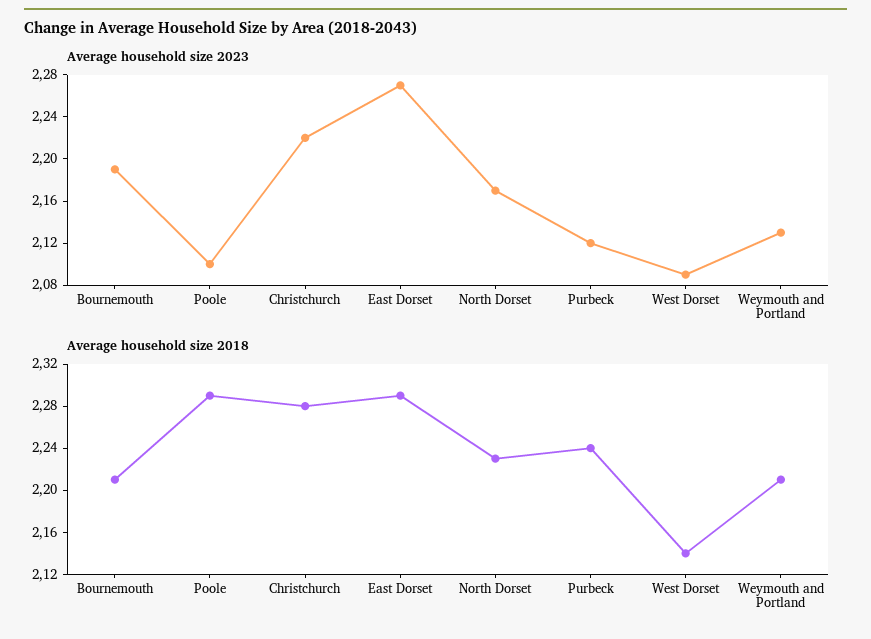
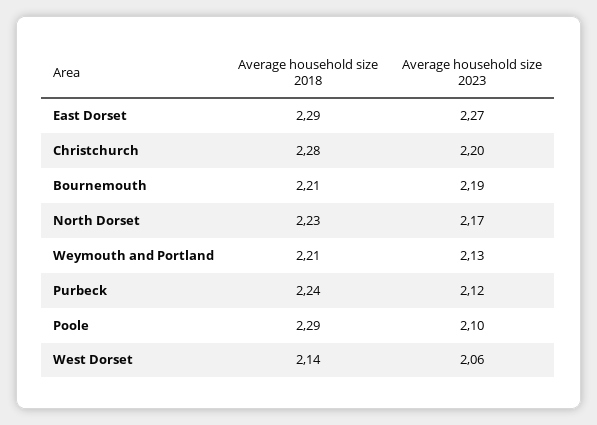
  {
    "Average household size 2023": {
      "Bournemouth": 2.19,
      "Poole": 2.1,
-     "Christchurch": 2.22,
+     "Christchurch": 2.2,
      "East Dorset": 2.27,
      "North Dorset": 2.17,
      "Purbeck": 2.12,
-     "West Dorset": 2.09,
+     "West Dorset": 2.06,
      "Weymouth and Portland": 2.13
    },
    "Average household size 2018": {
      "Bournemouth": 2.21,
      "Poole": 2.29,
      "Christchurch": 2.28,
      "East Dorset": 2.29,
      "North Dorset": 2.23,
      "Purbeck": 2.24,
      "West Dorset": 2.14,
      "Weymouth and Portland": 2.21
    }
  }

